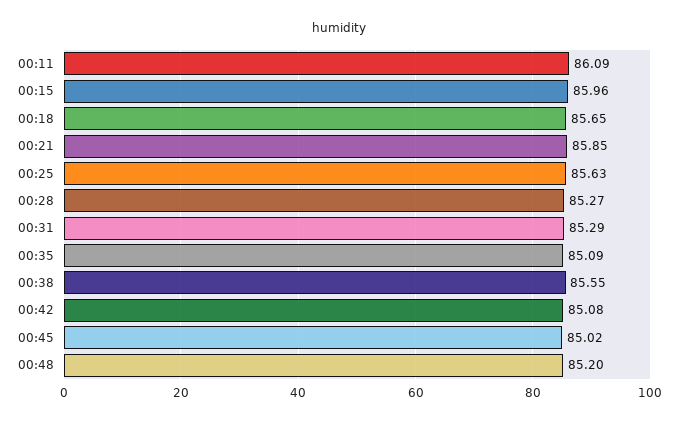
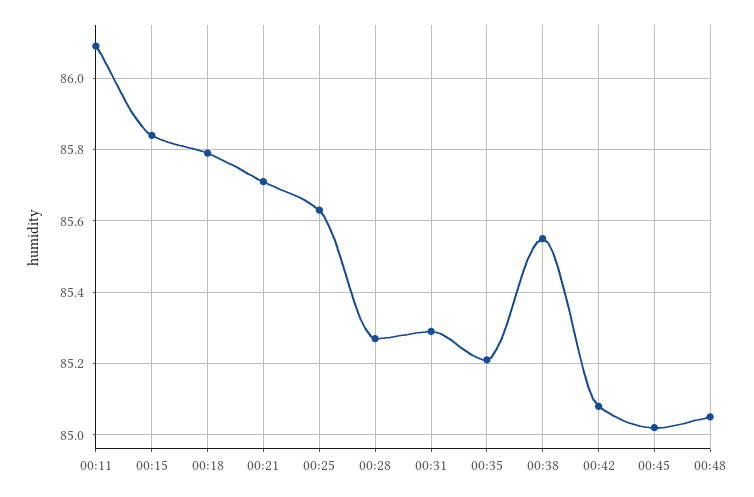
  {
    "00:11": 86.09,
-   "00:15": 85.96,
+   "00:15": 85.85,
-   "00:18": 85.65,
+   "00:18": 85.8,
-   "00:21": 85.85,
+   "00:21": 85.7,
    "00:25": 85.63,
    "00:28": 85.27,
    "00:31": 85.29,
-   "00:35": 85.09,
+   "00:35": 85.2,
    "00:38": 85.55,
    "00:42": 85.08,
    "00:45": 85.02,
-   "00:48": 85.2
+   "00:48": 85.05
  }

